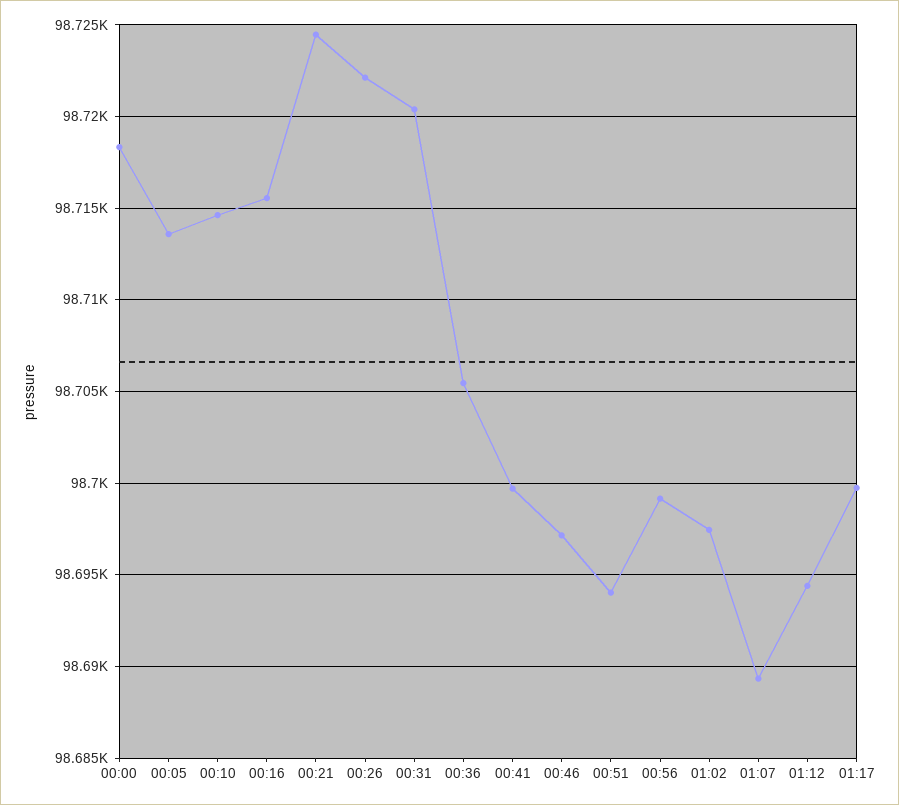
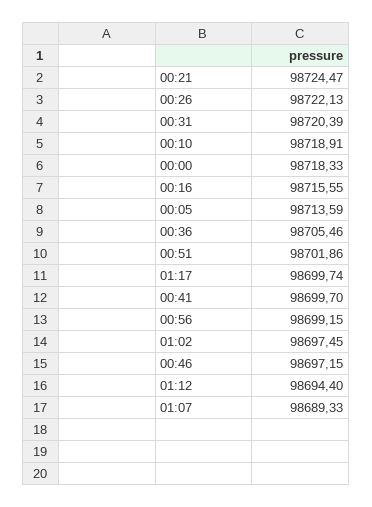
  {
    "00:00": 98718.33,
    "00:05": 98713.59,
-   "00:10": 98714.5,
+   "00:10": 98718.91,
    "00:16": 98715.55,
    "00:21": 98724.47,
    "00:26": 98722.13,
    "00:31": 98720.39,
    "00:36": 98705.46,
    "00:41": 98699.7,
    "00:46": 98697.15,
-   "00:51": 98694,
+   "00:51": 98701.86,
    "00:56": 98699.15,
    "01:02": 98697.45,
    "01:07": 98689.33,
    "01:12": 98694.4,
    "01:17": 98699.74
  }

